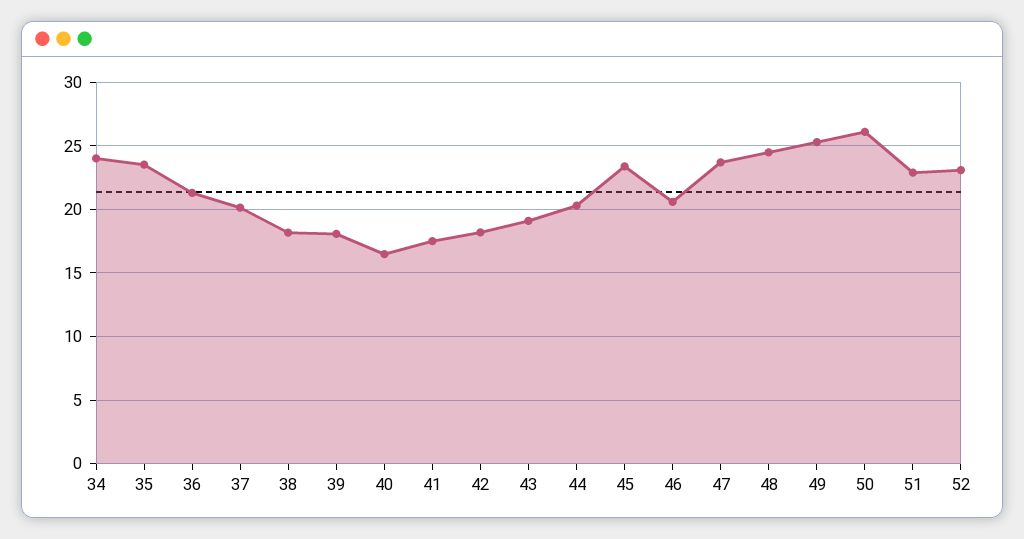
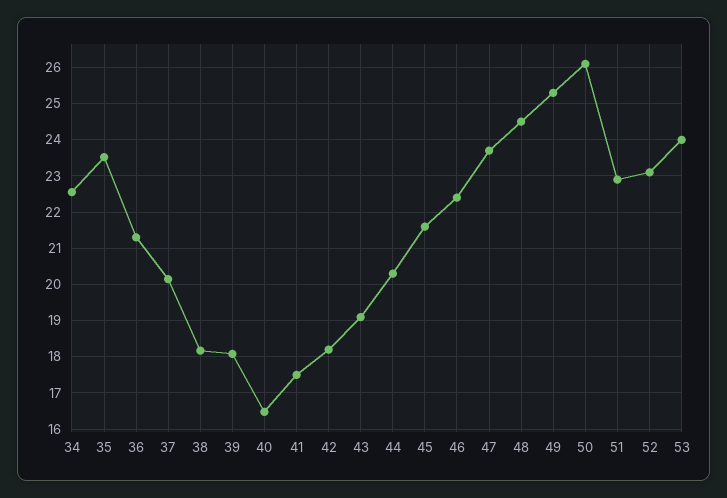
  {
-   "34": 24,
+   "34": 22.6,
    "35": 23.6,
    "36": 21.4,
    "37": 20.2,
    "38": 18.2,
    "39": 18,
    "40": 16.4,
    "41": 17.6,
    "42": 18.2,
    "43": 19.2,
    "44": 20.4,
-   "45": 23.5,
+   "45": 21.6,
-   "46": 20.5,
+   "46": 22.4,
    "47": 23.8,
    "48": 24.6,
    "49": 25.4,
    "50": 26.2,
    "51": 23,
-   "52": 23.2
+   "52": 23.2,
+   "53": 24
  }

